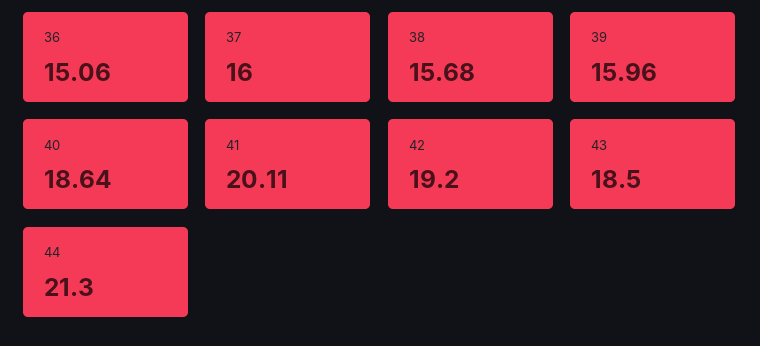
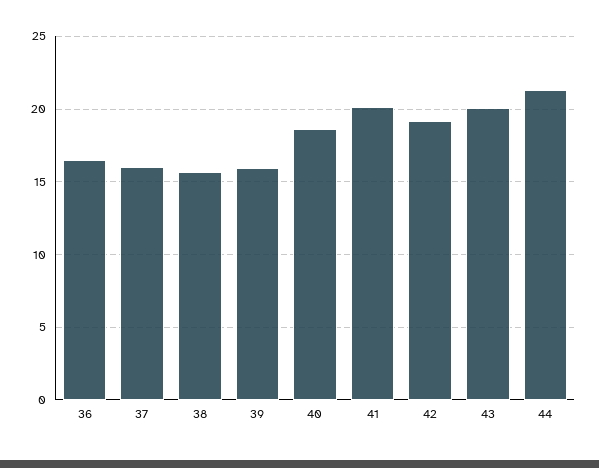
  {
-   "36": 15.06,
+   "36": 16.5,
    "37": 16,
    "38": 15.68,
    "39": 15.96,
    "40": 18.64,
    "41": 20.11,
    "42": 19.2,
-   "43": 18.5,
+   "43": 20,
    "44": 21.3
  }

